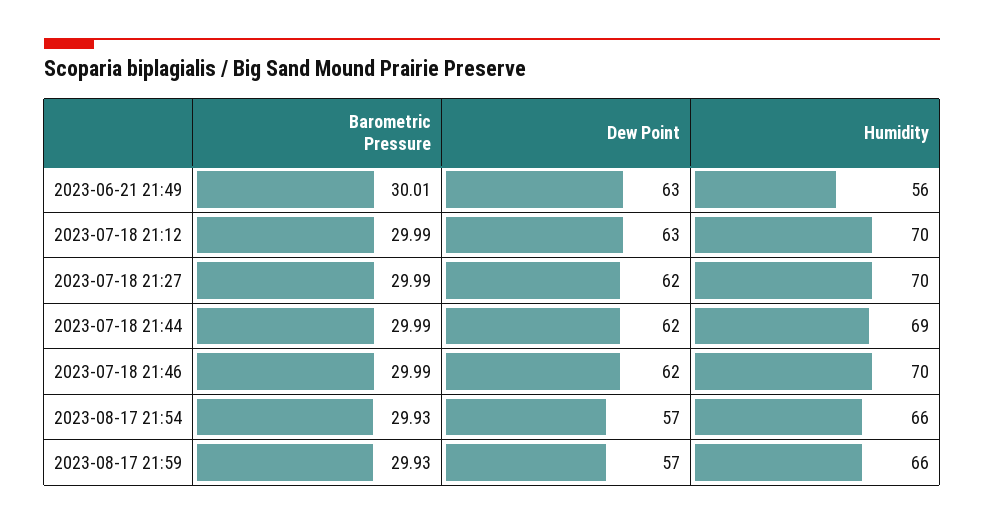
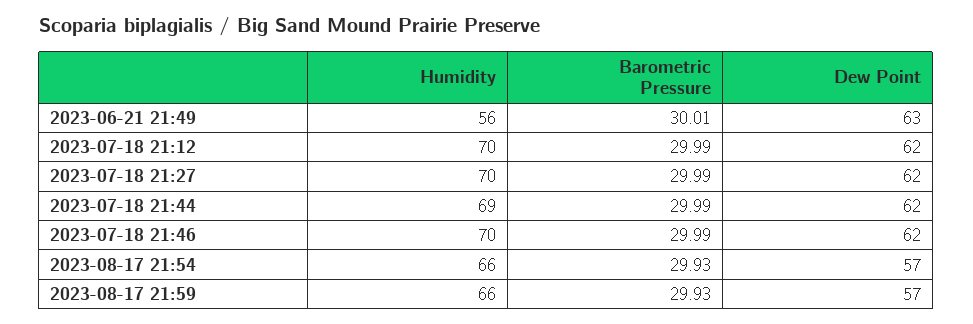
  {
    "Barometric Pressure": {
      "2023-06-21 21:49": 30.01,
      "2023-07-18 21:12": 29.99,
      "2023-07-18 21:27": 29.99,
      "2023-07-18 21:44": 29.99,
      "2023-07-18 21:46": 29.99,
      "2023-08-17 21:54": 29.93,
      "2023-08-17 21:59": 29.93
    },
    "Dew Point": {
      "2023-06-21 21:49": 63,
-     "2023-07-18 21:12": 63,
+     "2023-07-18 21:12": 62,
      "2023-07-18 21:27": 62,
      "2023-07-18 21:44": 62,
      "2023-07-18 21:46": 62,
      "2023-08-17 21:54": 57,
      "2023-08-17 21:59": 57
    },
    "Humidity": {
      "2023-06-21 21:49": 56,
      "2023-07-18 21:12": 70,
      "2023-07-18 21:27": 70,
      "2023-07-18 21:44": 69,
      "2023-07-18 21:46": 70,
      "2023-08-17 21:54": 66,
      "2023-08-17 21:59": 66
    }
  }

